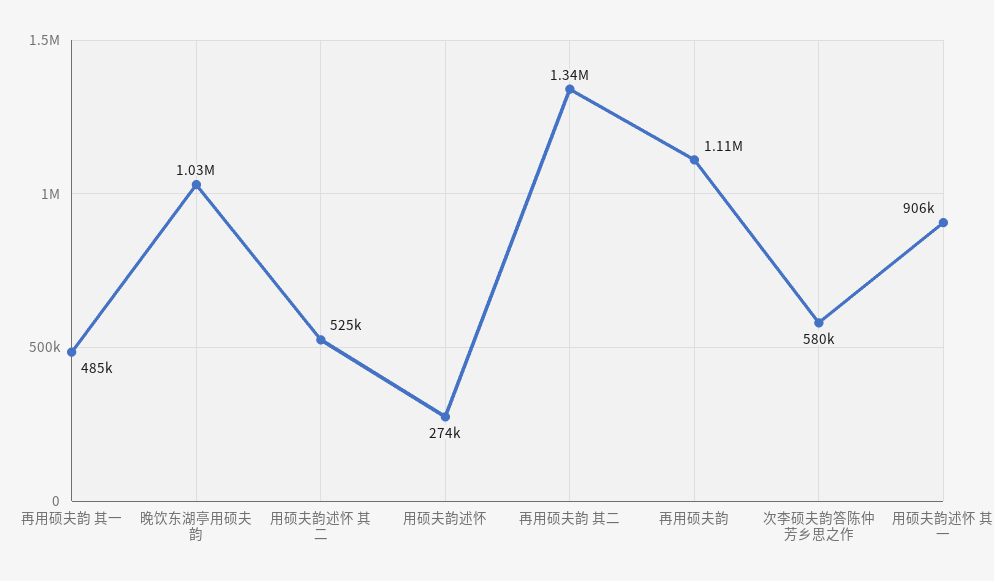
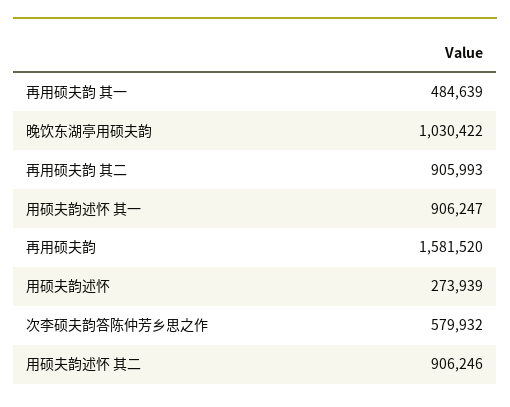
  {
    "再用硕夫韵 其一": 484639,
    "晚饮东湖亭用硕夫韵": 1030422,
-   "用硕夫韵述怀 其二": 525000,
+   "用硕夫韵述怀 其二": 906246,
    "用硕夫韵述怀": 273939,
-   "再用硕夫韵 其二": 1340000,
+   "再用硕夫韵 其二": 905993,
-   "再用硕夫韵": 1110000,
+   "再用硕夫韵": 1581520,
    "次李硕夫韵答陈仲芳乡思之作": 579932,
    "用硕夫韵述怀 其一": 906247
  }

